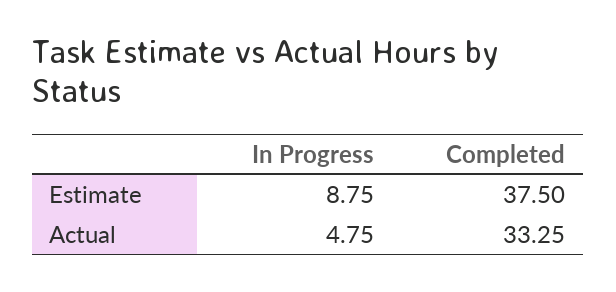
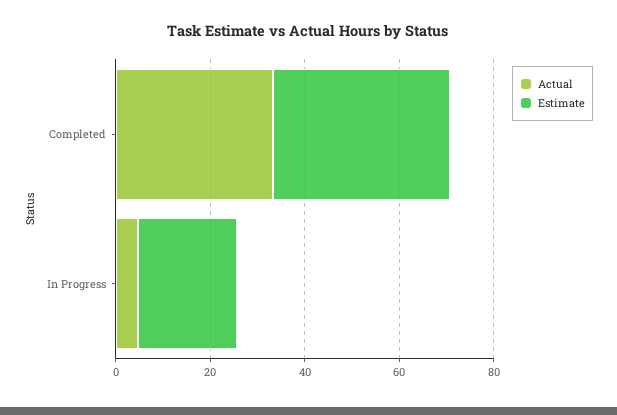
  {
    "Estimate": {
-     "In Progress": 8.75,
+     "In Progress": 20,
      "Completed": 37.5
    },
    "Actual": {
      "In Progress": 4.75,
      "Completed": 33.25
    }
  }

